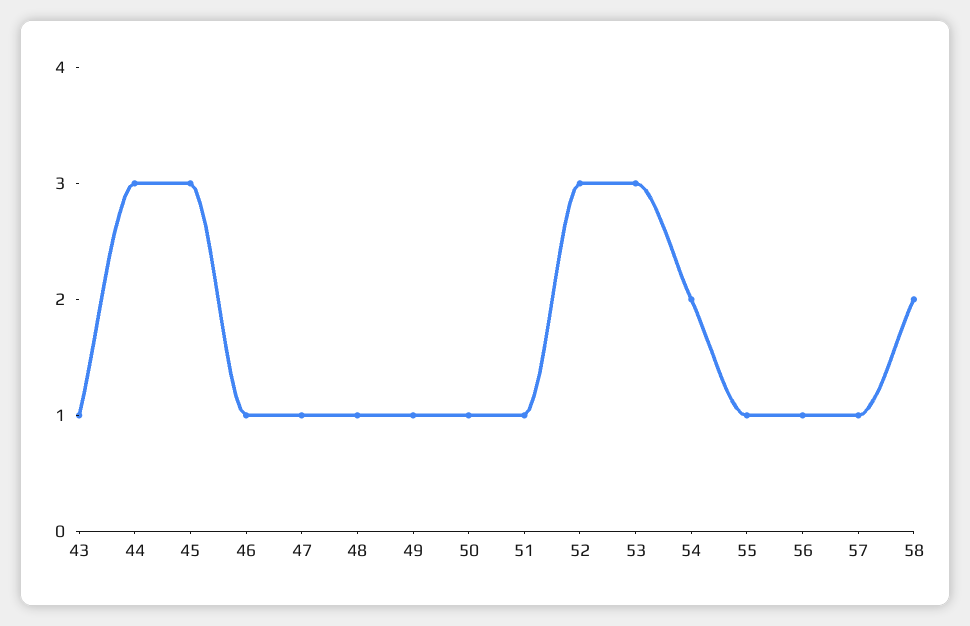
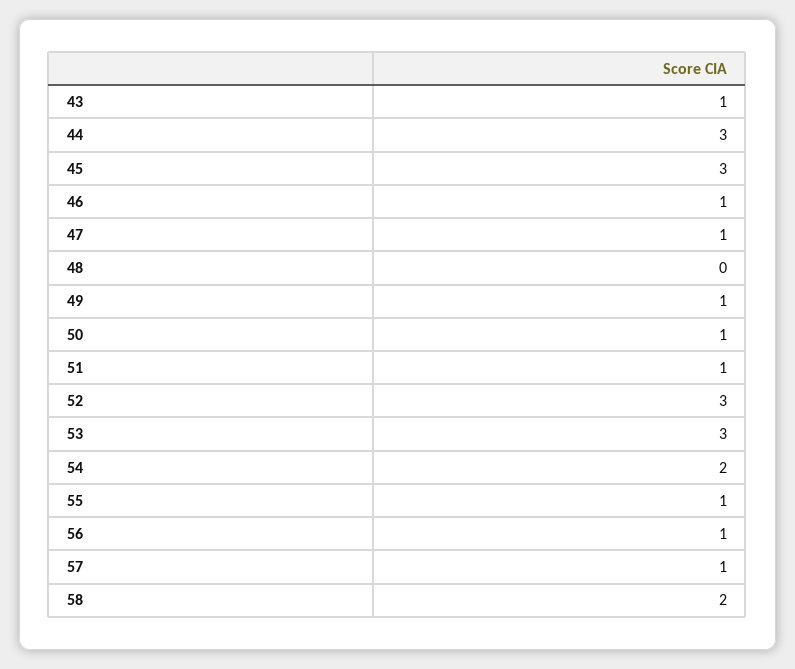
  {
    "43": 1,
    "44": 3,
    "45": 3,
    "46": 1,
    "47": 1,
-   "48": 1,
+   "48": 0,
    "49": 1,
    "50": 1,
    "51": 1,
    "52": 3,
    "53": 3,
    "54": 2,
    "55": 1,
    "56": 1,
    "57": 1,
    "58": 2
  }

